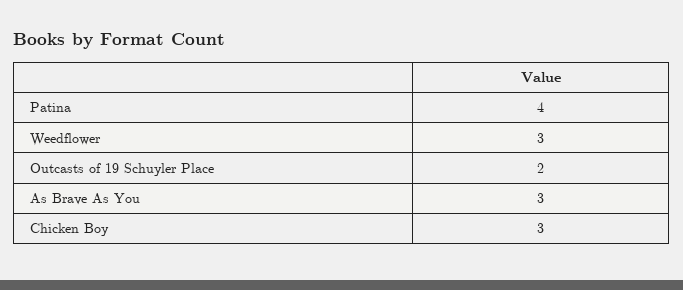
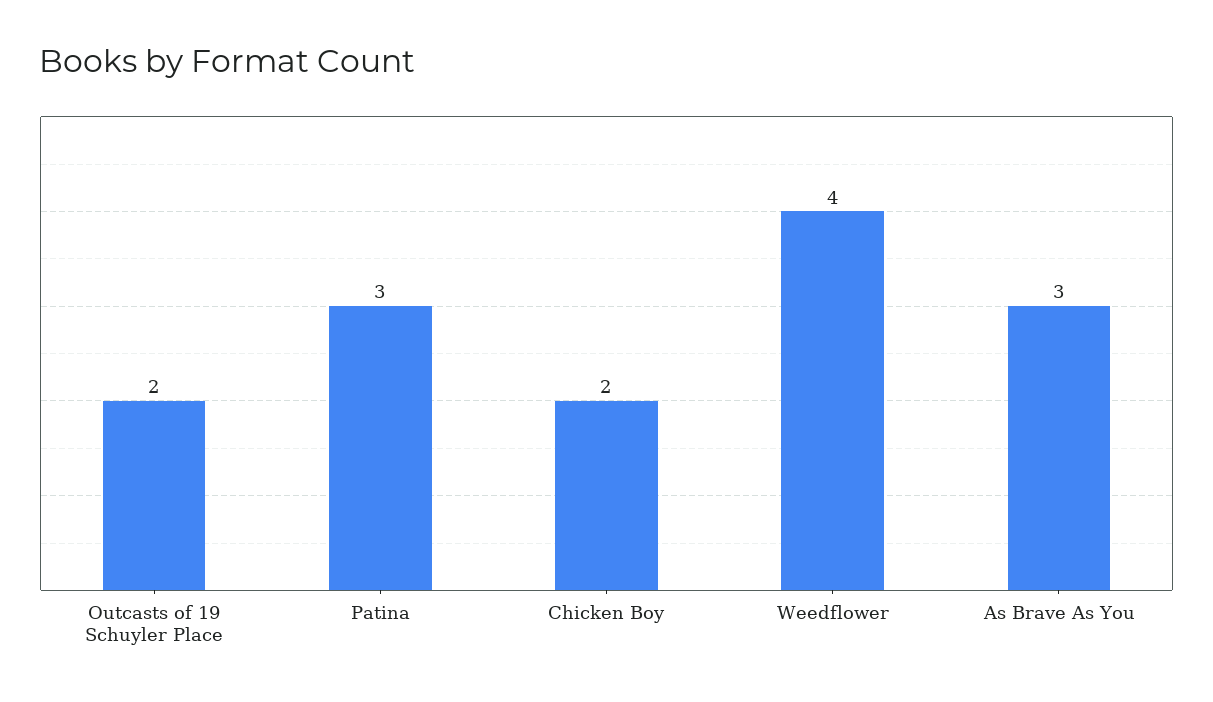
  {
-   "Patina": 4,
+   "Patina": 3,
-   "Weedflower": 3,
+   "Weedflower": 4,
    "Outcasts of 19 Schuyler Place": 2,
    "As Brave As You": 3,
-   "Chicken Boy": 3
+   "Chicken Boy": 2
  }

